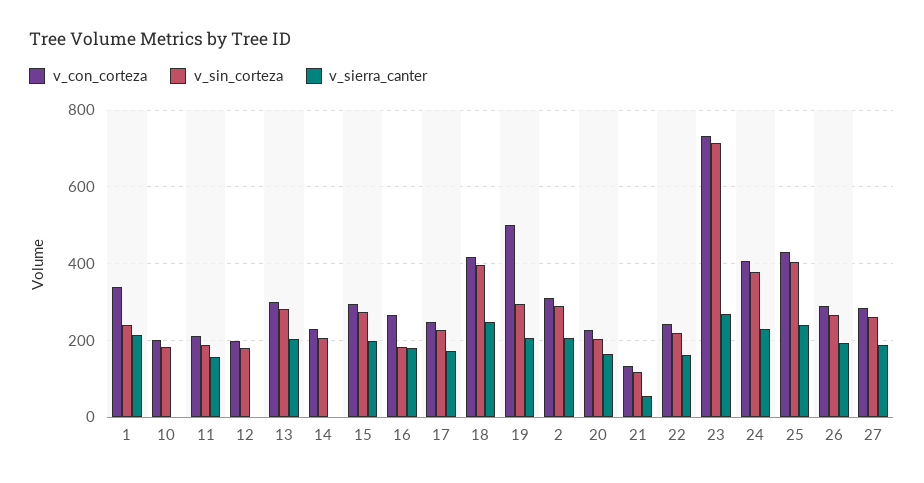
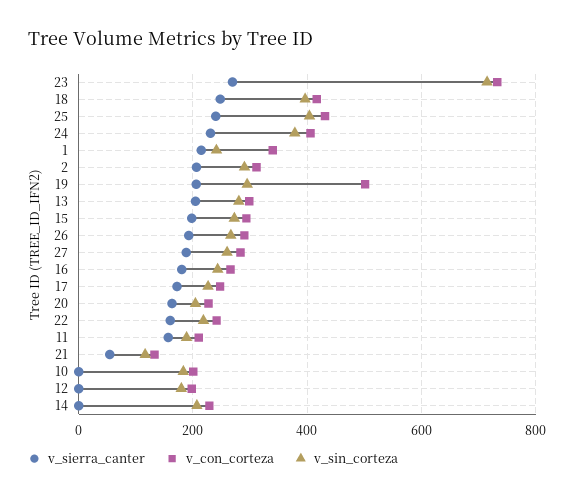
  {
    "v_con_corteza": {
      "1": 340,
      "10": 200,
      "11": 220,
      "12": 200,
      "13": 300,
      "14": 220,
      "15": 300,
      "16": 260,
      "17": 240,
      "18": 420,
      "19": 500,
      "2": 320,
      "20": 220,
      "21": 140,
      "22": 240,
      "23": 740,
      "24": 400,
      "25": 440,
      "26": 280,
      "27": 280
    },
    "v_sin_corteza": {
      "1": 240,
      "10": 180,
      "11": 180,
      "12": 180,
      "13": 280,
      "14": 200,
      "15": 280,
-     "16": 180,
+     "16": 240,
      "17": 220,
      "18": 400,
      "19": 300,
      "2": 300,
      "20": 200,
      "21": 120,
      "22": 220,
      "23": 720,
      "24": 380,
      "25": 400,
      "26": 260,
      "27": 260
    },
    "v_sierra_canter": {
      "1": 220,
      "10": 0,
      "11": 160,
      "12": 0,
      "13": 200,
      "14": 0,
      "15": 200,
      "16": 180,
      "17": 180,
      "18": 240,
      "19": 200,
      "2": 200,
      "20": 160,
      "21": 60,
      "22": 160,
      "23": 260,
      "24": 240,
      "25": 240,
      "26": 200,
      "27": 180
    }
  }

